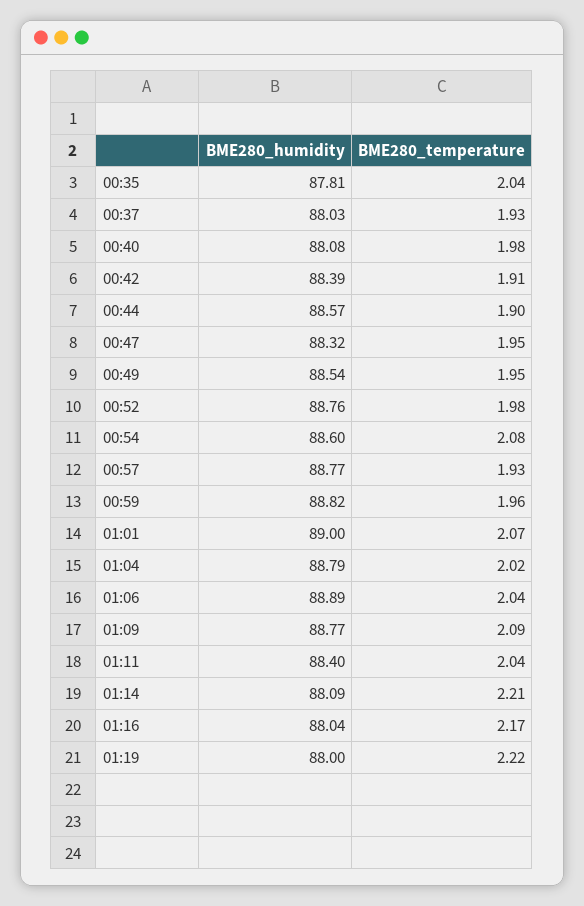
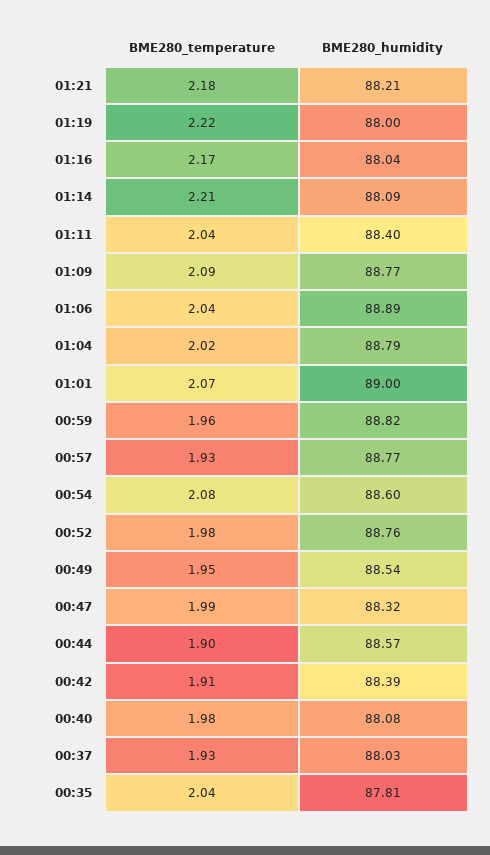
  {
    "BME280_humidity": {
      "00:35": 87.81,
      "00:37": 88.03,
      "00:40": 88.08,
      "00:42": 88.39,
      "00:44": 88.57,
      "00:47": 88.32,
      "00:49": 88.54,
      "00:52": 88.76,
      "00:54": 88.6,
      "00:57": 88.77,
      "00:59": 88.82,
      "01:01": 89,
      "01:04": 88.79,
      "01:06": 88.89,
      "01:09": 88.77,
      "01:11": 88.4,
      "01:14": 88.09,
      "01:16": 88.04,
-     "01:19": 88
+     "01:19": 88,
+     "01:21": 88.21
    },
    "BME280_temperature": {
      "00:35": 2.04,
      "00:37": 1.93,
      "00:40": 1.98,
      "00:42": 1.91,
      "00:44": 1.9,
-     "00:47": 1.95,
+     "00:47": 1.99,
      "00:49": 1.95,
      "00:52": 1.98,
      "00:54": 2.08,
      "00:57": 1.93,
      "00:59": 1.96,
      "01:01": 2.07,
      "01:04": 2.02,
      "01:06": 2.04,
      "01:09": 2.09,
      "01:11": 2.04,
      "01:14": 2.21,
      "01:16": 2.17,
-     "01:19": 2.22
+     "01:19": 2.22,
+     "01:21": 2.18
    }
  }

